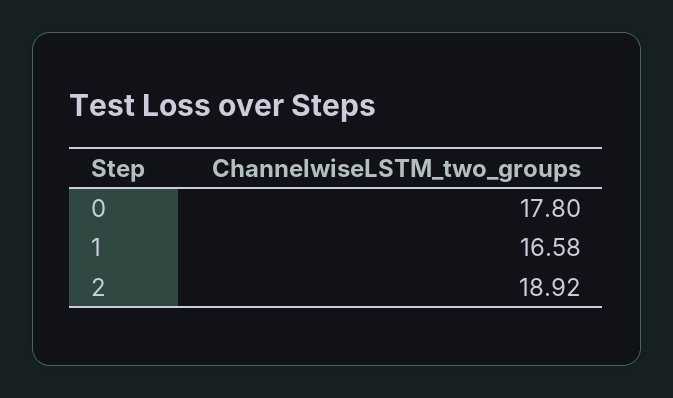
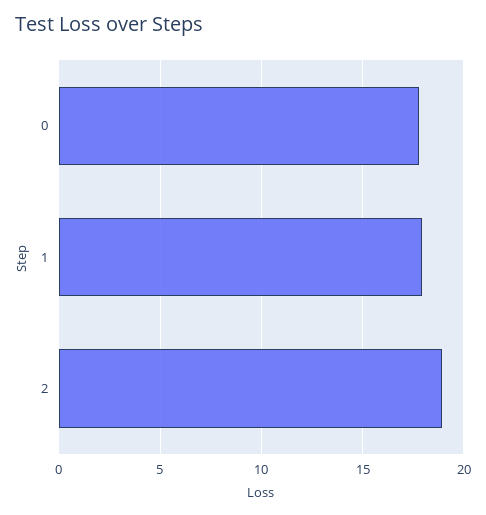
  {
    "0": 17.8,
-   "1": 16.58,
+   "1": 18,
    "2": 18.92
  }

